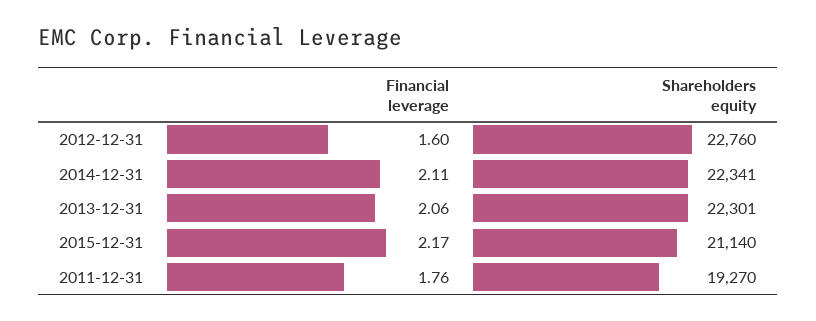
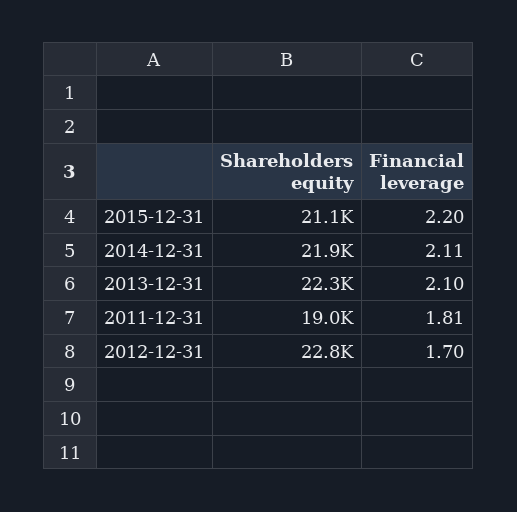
  {
    "Financial leverage": {
-     "2012-12-31": 1.6,
+     "2012-12-31": 1.7,
      "2014-12-31": 2.11,
-     "2013-12-31": 2.06,
+     "2013-12-31": 2.1,
-     "2015-12-31": 2.17,
+     "2015-12-31": 2.2,
-     "2011-12-31": 1.76
+     "2011-12-31": 1.81
    },
    "Shareholders equity": {
      "2012-12-31": 22760,
-     "2014-12-31": 22341,
+     "2014-12-31": 21900,
      "2013-12-31": 22301,
      "2015-12-31": 21140,
-     "2011-12-31": 19270
+     "2011-12-31": 19000
    }
  }

